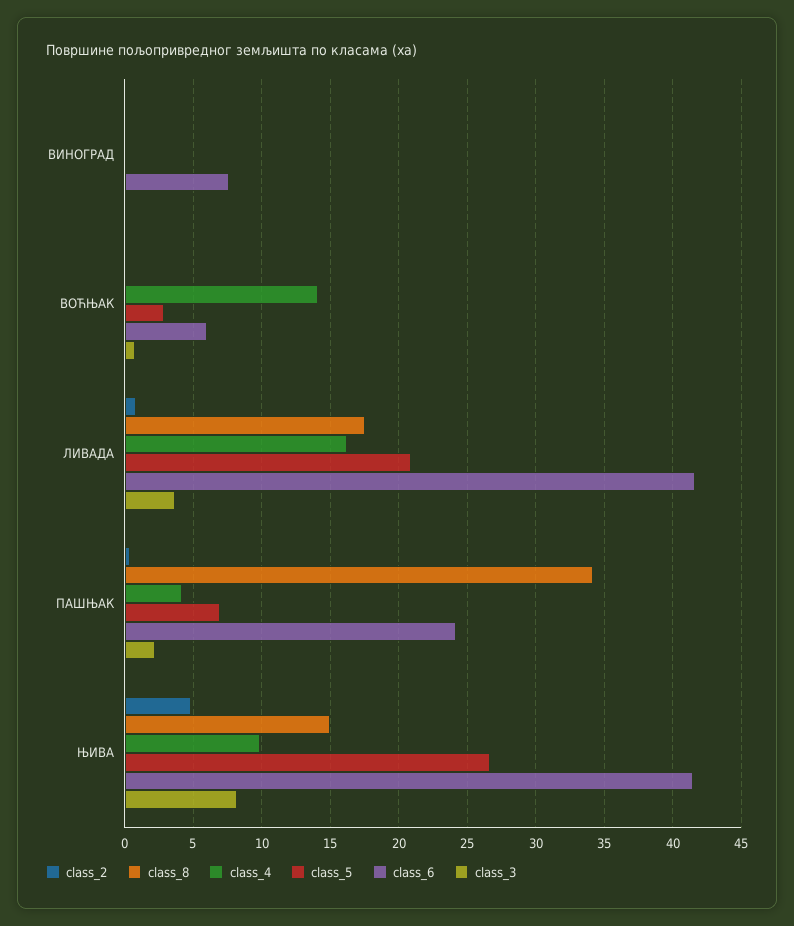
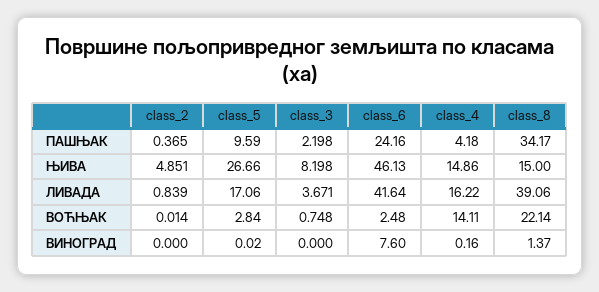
  {
    "class_2": {
      "ВИНОГРАД": 0,
      "ВОЋЊАК": 0.014,
      "ЛИВАДА": 0.839,
      "ПАШЊАК": 0.365,
      "ЊИВА": 4.851
    },
    "class_8": {
-     "ВИНОГРАД": 0,
+     "ВИНОГРАД": 1.37,
-     "ВОЋЊАК": 0,
+     "ВОЋЊАК": 22.14,
-     "ЛИВАДА": 17.5,
+     "ЛИВАДА": 39.06,
      "ПАШЊАК": 34.17,
      "ЊИВА": 15
    },
    "class_4": {
      "ВИНОГРАД": 0.16,
      "ВОЋЊАК": 14.11,
      "ЛИВАДА": 16.22,
      "ПАШЊАК": 4.18,
-     "ЊИВА": 10
+     "ЊИВА": 14.86
    },
    "class_5": {
      "ВИНОГРАД": 0.02,
      "ВОЋЊАК": 2.84,
-     "ЛИВАДА": 21,
+     "ЛИВАДА": 17.06,
-     "ПАШЊАК": 7,
+     "ПАШЊАК": 9.59,
      "ЊИВА": 26.66
    },
    "class_6": {
      "ВИНОГРАД": 7.6,
-     "ВОЋЊАК": 6,
+     "ВОЋЊАК": 2.48,
      "ЛИВАДА": 41.64,
      "ПАШЊАК": 24.16,
-     "ЊИВА": 41.5
+     "ЊИВА": 46.13
    },
    "class_3": {
      "ВИНОГРАД": 0,
      "ВОЋЊАК": 0.748,
      "ЛИВАДА": 3.671,
      "ПАШЊАК": 2.198,
      "ЊИВА": 8.198
    }
  }

